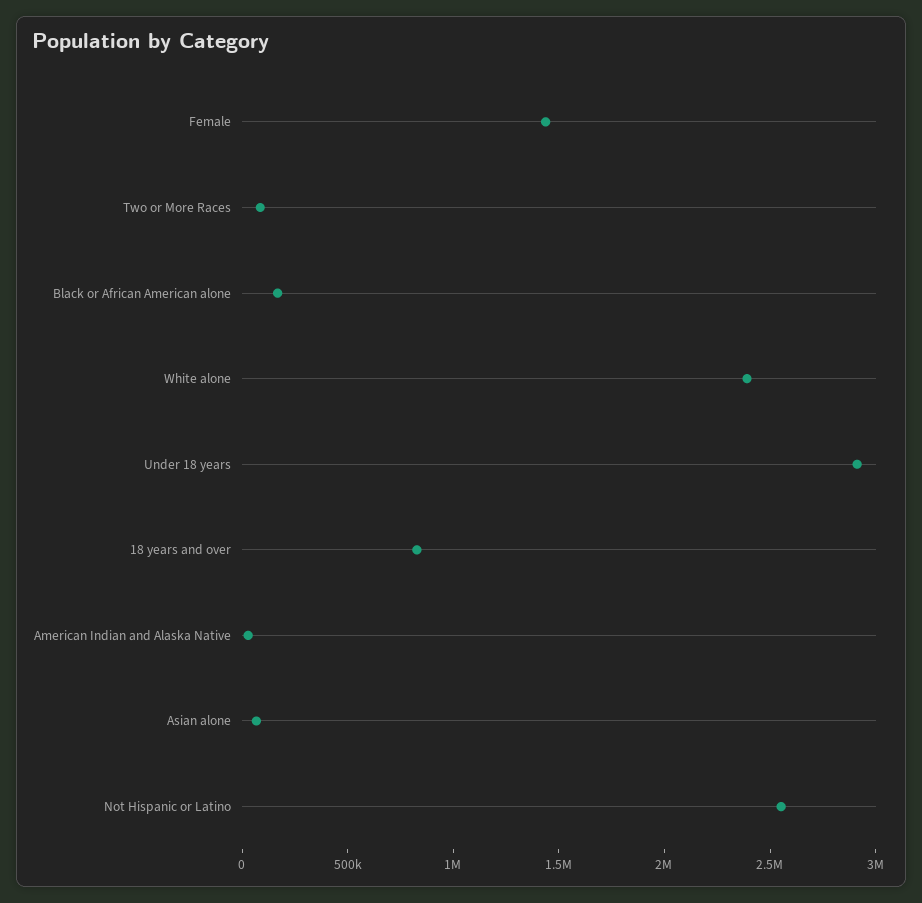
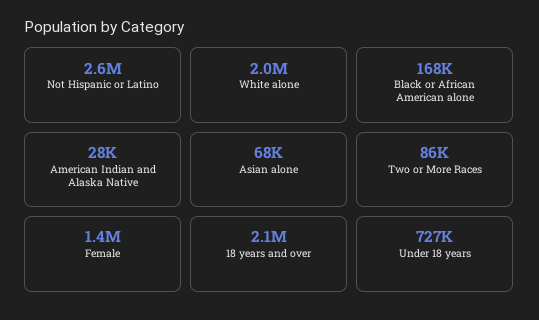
  {
    "Female": 1400000,
    "Two or More Races": 86000,
    "Black or African American alone": 168000,
-   "White alone": 2400000,
+   "White alone": 2000000,
-   "Under 18 years": 2900000,
+   "Under 18 years": 727000,
-   "18 years and over": 800000,
+   "18 years and over": 2100000,
    "American Indian and Alaska Native": 28000,
    "Asian alone": 68000,
    "Not Hispanic or Latino": 2600000
  }

